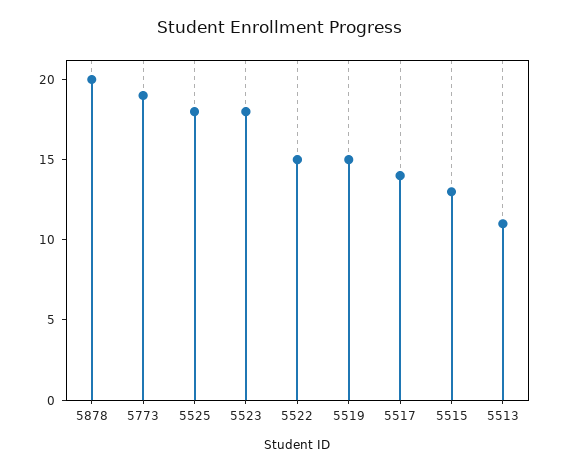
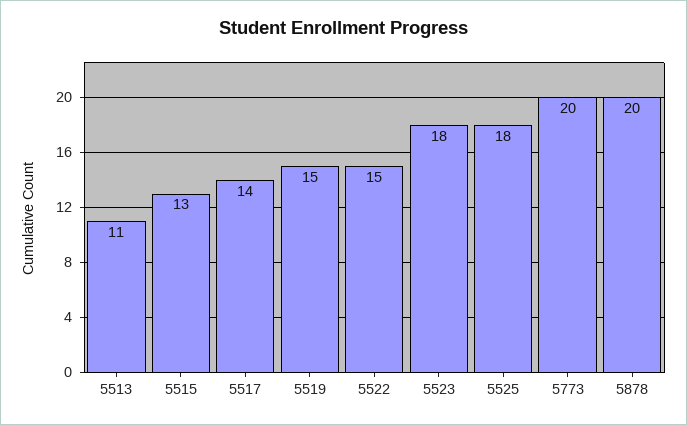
  {
    "5878": 20,
-   "5773": 19,
+   "5773": 20,
    "5525": 18,
    "5523": 18,
    "5522": 15,
    "5519": 15,
    "5517": 14,
    "5515": 13,
    "5513": 11
  }

